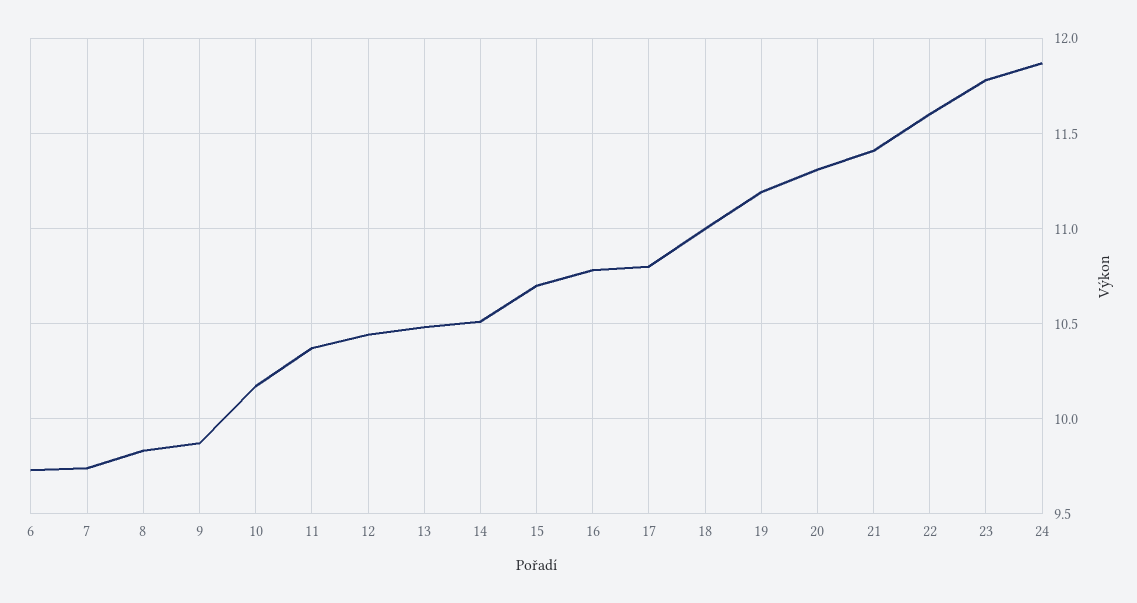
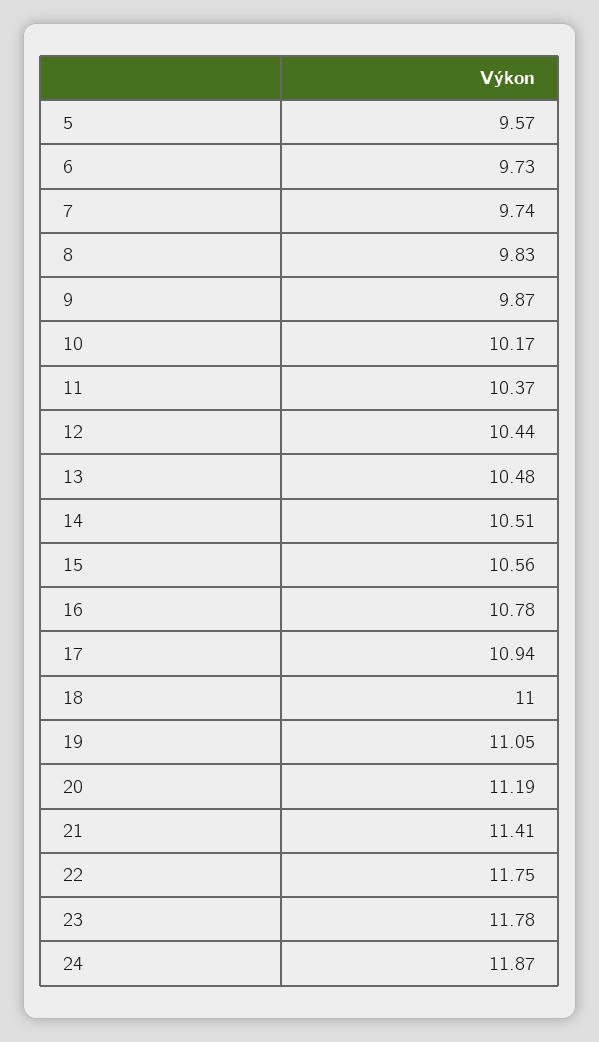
  {
    "6": 9.73,
    "7": 9.74,
    "8": 9.83,
    "9": 9.87,
    "10": 10.17,
    "11": 10.37,
    "12": 10.44,
    "13": 10.48,
    "14": 10.51,
-   "15": 10.7,
+   "15": 10.56,
    "16": 10.78,
-   "17": 10.8,
+   "17": 10.94,
    "18": 11,
-   "19": 11.2,
+   "19": 11.05,
-   "20": 11.3,
+   "20": 11.19,
    "21": 11.41,
-   "22": 11.6,
+   "22": 11.75,
    "23": 11.78,
-   "24": 11.87
+   "24": 11.87,
+   "5": 9.57
  }

